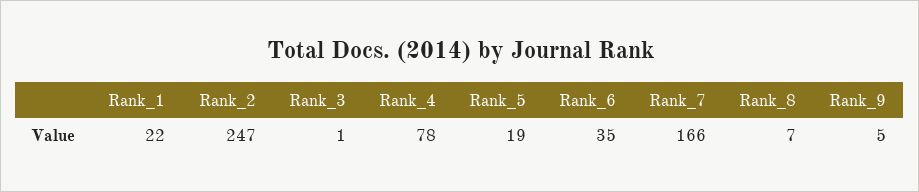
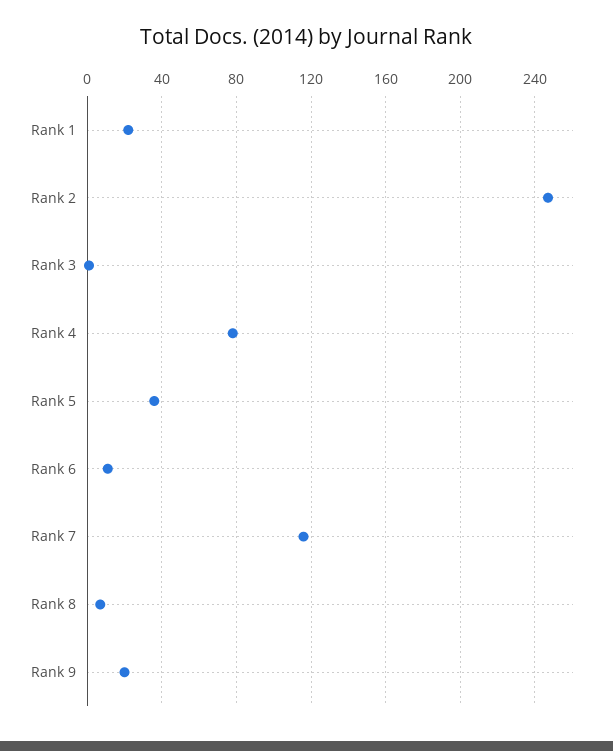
  {
    "Rank_1": 22,
    "Rank_2": 247,
    "Rank_3": 1,
    "Rank_4": 78,
-   "Rank_5": 19,
+   "Rank_5": 35,
-   "Rank_6": 35,
+   "Rank_6": 10,
-   "Rank_7": 166,
+   "Rank_7": 115,
    "Rank_8": 7,
-   "Rank_9": 5
+   "Rank_9": 20
  }

